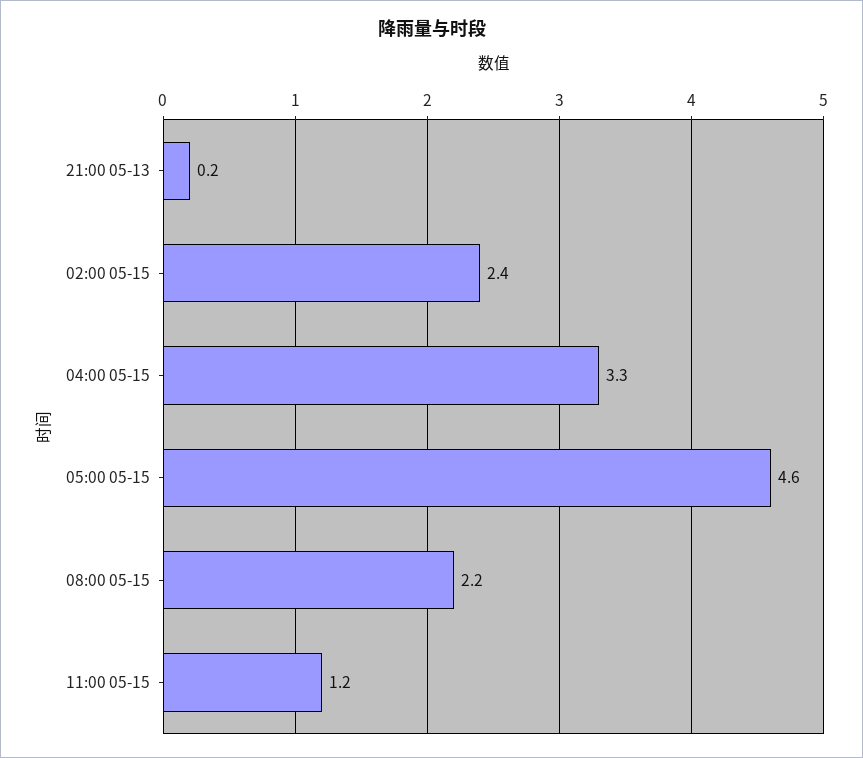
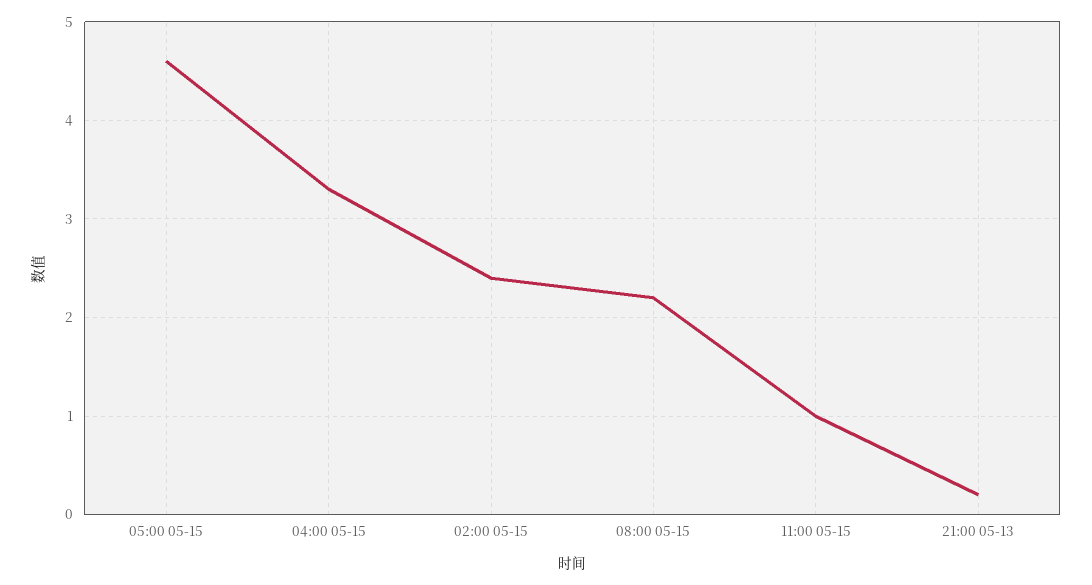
  {
    "21:00 05-13": 0.2,
    "02:00 05-15": 2.4,
    "04:00 05-15": 3.3,
    "05:00 05-15": 4.6,
    "08:00 05-15": 2.2,
-   "11:00 05-15": 1.2
+   "11:00 05-15": 1
  }

